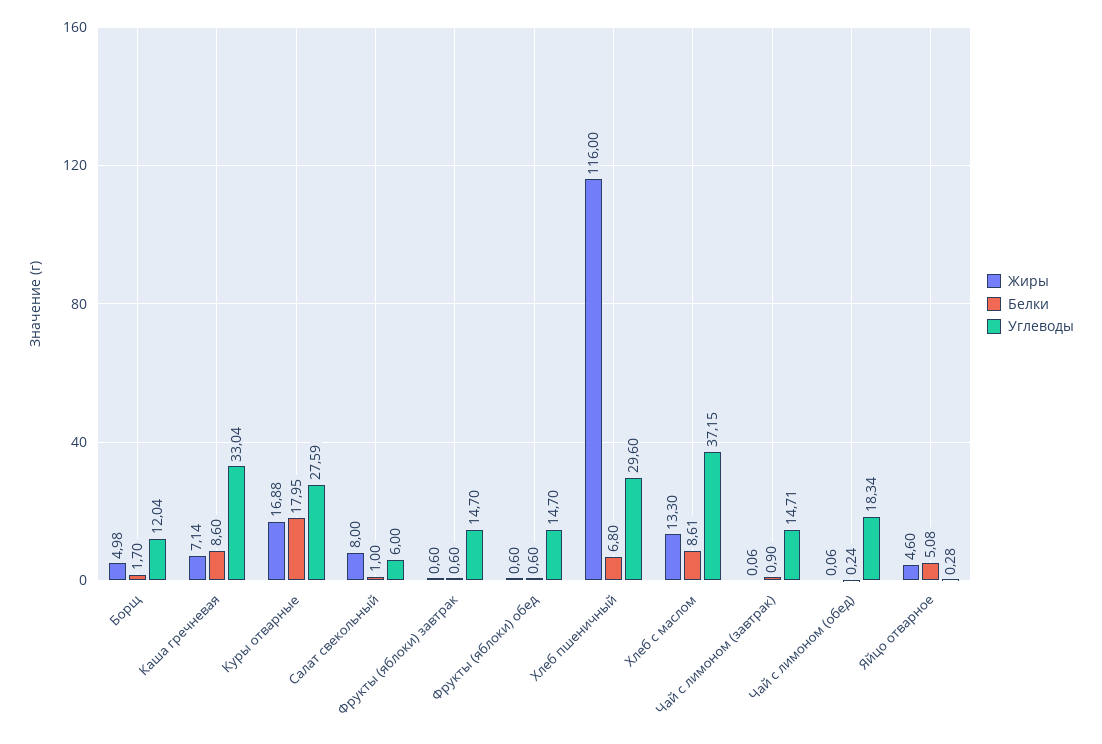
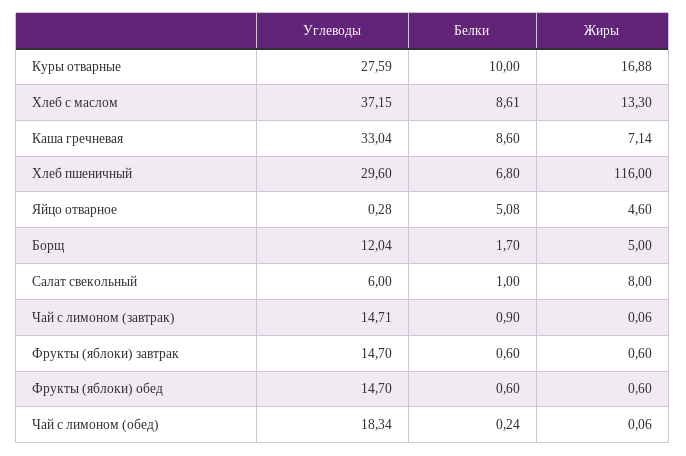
  {
    "Жиры": {
-     "Борщ": 4.98,
+     "Борщ": 5,
      "Каша гречневая": 7.14,
      "Куры отварные": 16.88,
      "Салат свекольный": 8,
      "Фрукты (яблоки) завтрак": 0.6,
      "Фрукты (яблоки) обед": 0.6,
      "Хлеб пшеничный": 116,
      "Хлеб с маслом": 13.3,
      "Чай с лимоном (завтрак)": 0.06,
      "Чай с лимоном (обед)": 0.06,
      "Яйцо отварное": 4.6
    },
    "Белки": {
      "Борщ": 1.7,
      "Каша гречневая": 8.6,
-     "Куры отварные": 17.95,
+     "Куры отварные": 10,
      "Салат свекольный": 1,
      "Фрукты (яблоки) завтрак": 0.6,
      "Фрукты (яблоки) обед": 0.6,
      "Хлеб пшеничный": 6.8,
      "Хлеб с маслом": 8.61,
      "Чай с лимоном (завтрак)": 0.9,
      "Чай с лимоном (обед)": 0.24,
      "Яйцо отварное": 5.08
    },
    "Углеводы": {
      "Борщ": 12.04,
      "Каша гречневая": 33.04,
      "Куры отварные": 27.59,
      "Салат свекольный": 6,
      "Фрукты (яблоки) завтрак": 14.7,
      "Фрукты (яблоки) обед": 14.7,
      "Хлеб пшеничный": 29.6,
      "Хлеб с маслом": 37.15,
      "Чай с лимоном (завтрак)": 14.71,
      "Чай с лимоном (обед)": 18.34,
      "Яйцо отварное": 0.28
    }
  }

